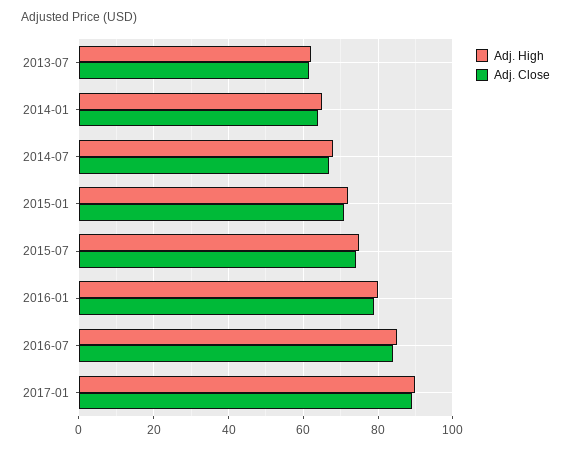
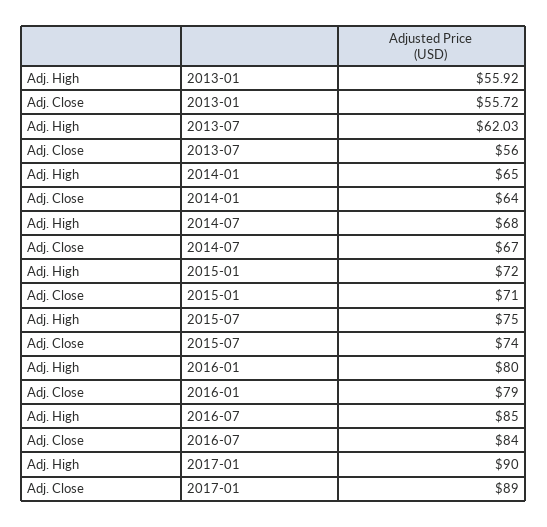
  {
    "Adj. High": {
      "2013-07": 62.03,
      "2014-01": 65,
      "2014-07": 68,
      "2015-01": 72,
      "2015-07": 75,
      "2016-01": 80,
      "2016-07": 85,
-     "2017-01": 90
+     "2017-01": 90,
+     "2013-01": 55.92
    },
    "Adj. Close": {
-     "2013-07": 62,
+     "2013-07": 56,
      "2014-01": 64,
      "2014-07": 67,
      "2015-01": 71,
      "2015-07": 74,
      "2016-01": 79,
      "2016-07": 84,
-     "2017-01": 89
+     "2017-01": 89,
+     "2013-01": 55.72
    }
  }

